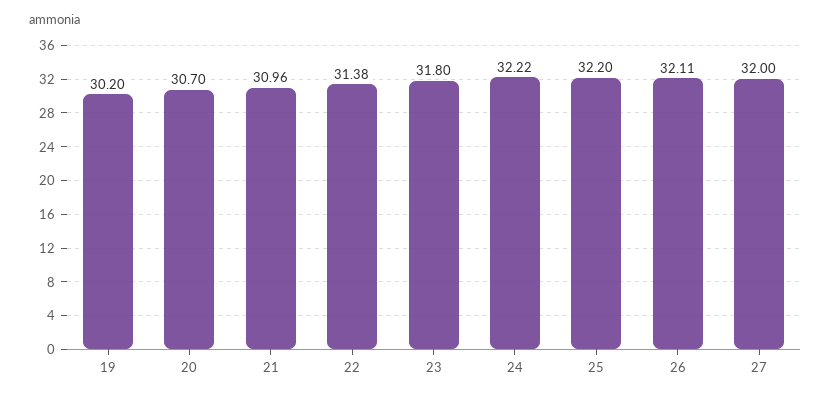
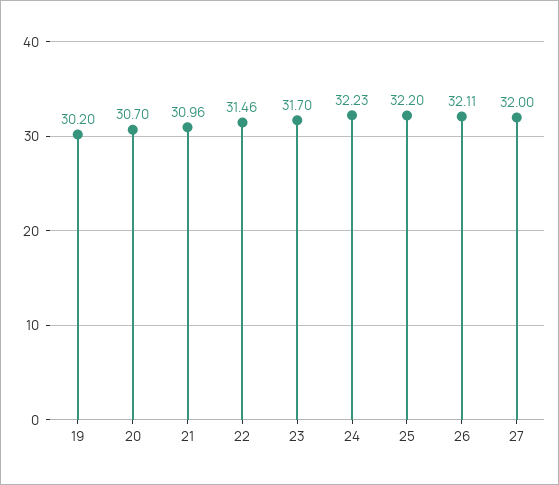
  {
    "19": 30.2,
    "20": 30.7,
    "21": 30.96,
-   "22": 31.38,
+   "22": 31.46,
-   "23": 31.8,
+   "23": 31.7,
-   "24": 32.22,
+   "24": 32.23,
    "25": 32.2,
    "26": 32.11,
    "27": 32
  }

